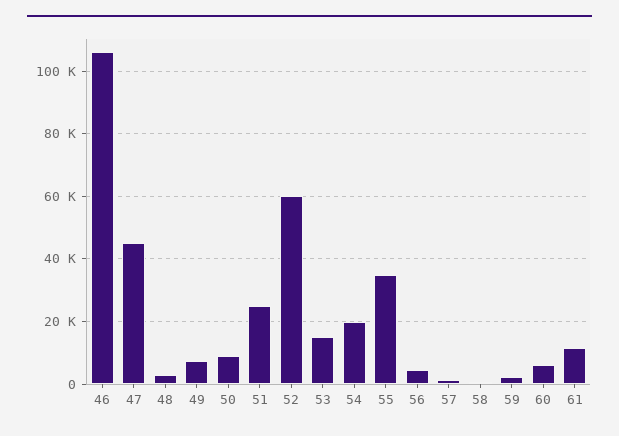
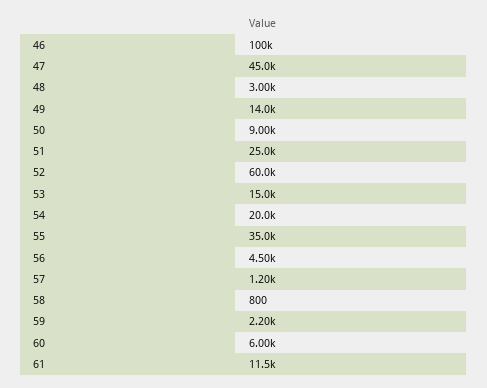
  {
-   "46": 106000,
+   "46": 100000,
    "47": 45000,
    "48": 3000,
-   "49": 8000,
+   "49": 14000,
    "50": 9000,
    "51": 25000,
    "52": 60000,
    "53": 15000,
    "54": 20000,
    "55": 35000,
    "56": 4500,
    "57": 1200,
    "58": 800,
    "59": 2200,
    "60": 6000,
    "61": 11500
  }

